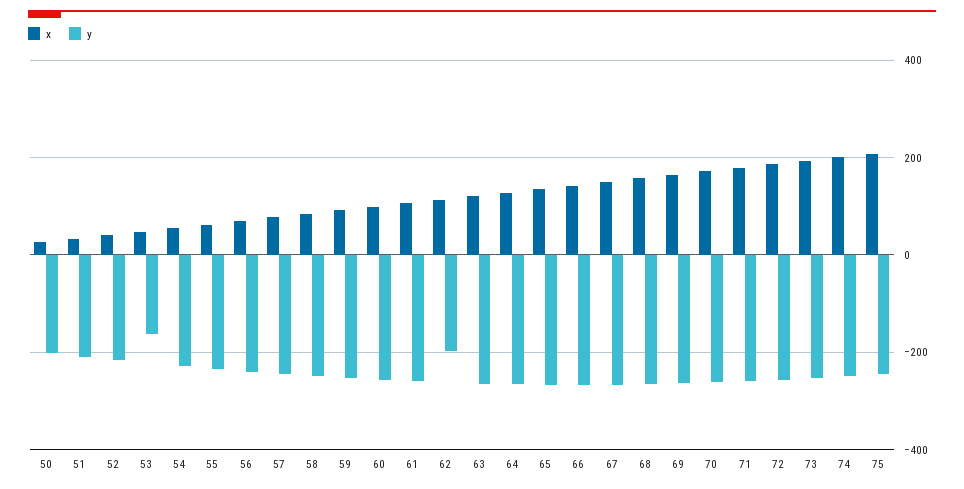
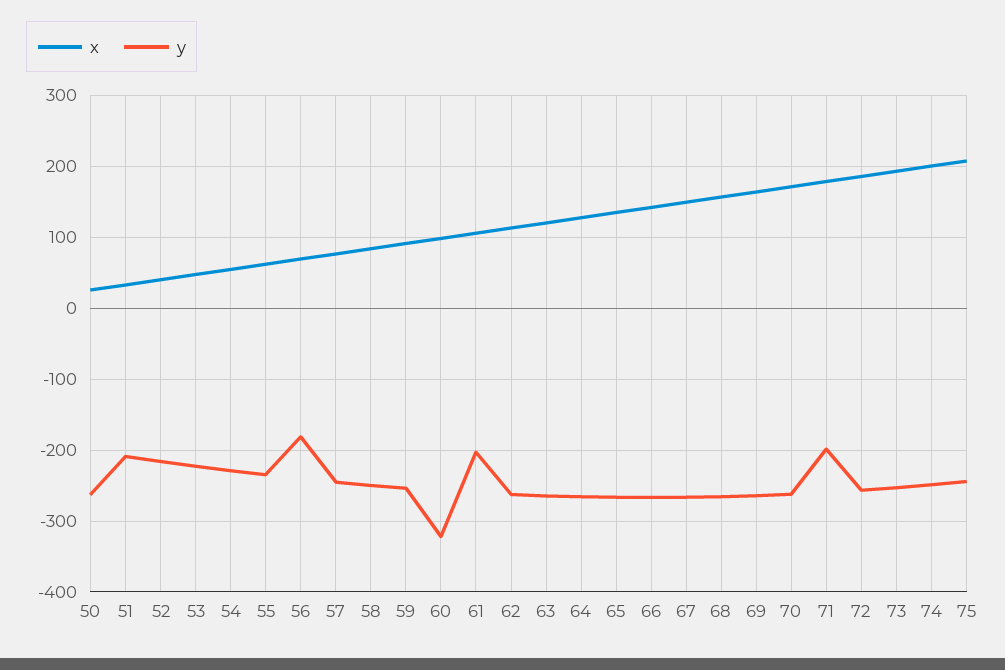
  {
    "x": {
      "50": 30,
      "51": 30,
      "52": 40,
      "53": 50,
      "54": 60,
      "55": 60,
      "56": 70,
      "57": 80,
      "58": 80,
      "59": 90,
      "60": 100,
      "61": 110,
      "62": 110,
      "63": 120,
      "64": 130,
      "65": 140,
      "66": 140,
      "67": 150,
      "68": 160,
      "69": 160,
      "70": 170,
      "71": 180,
      "72": 190,
      "73": 190,
      "74": 200,
      "75": 210
    },
    "y": {
-     "50": -200,
+     "50": -260,
      "51": -210,
      "52": -220,
-     "53": -160,
+     "53": -220,
      "54": -230,
      "55": -230,
-     "56": -240,
+     "56": -180,
      "57": -250,
      "58": -250,
      "59": -250,
-     "60": -260,
+     "60": -320,
-     "61": -260,
+     "61": -200,
-     "62": -200,
+     "62": -260,
      "63": -260,
      "64": -270,
      "65": -270,
      "66": -270,
      "67": -270,
      "68": -270,
      "69": -260,
      "70": -260,
-     "71": -260,
+     "71": -200,
      "72": -260,
      "73": -250,
      "74": -250,
      "75": -240
    }
  }

